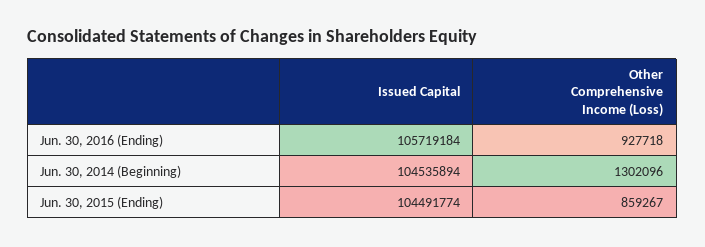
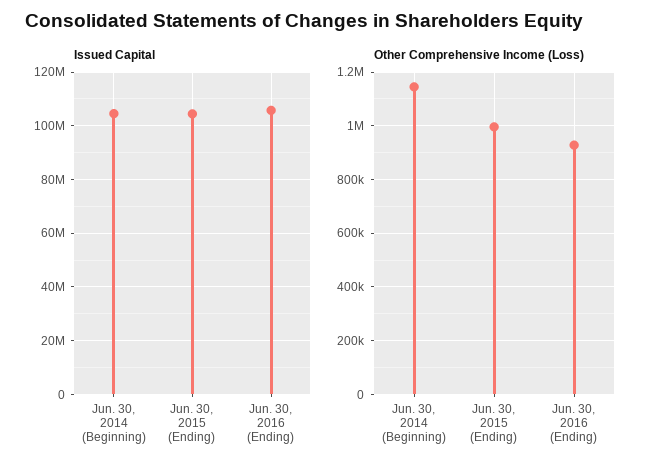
  {
    "Issued Capital": {
      "Jun. 30, 2016 (Ending)": 105719184,
      "Jun. 30, 2014 (Beginning)": 104535894,
      "Jun. 30, 2015 (Ending)": 104491774
    },
    "Other Comprehensive Income (Loss)": {
      "Jun. 30, 2016 (Ending)": 927718,
-     "Jun. 30, 2014 (Beginning)": 1302096,
+     "Jun. 30, 2014 (Beginning)": 1150000,
-     "Jun. 30, 2015 (Ending)": 859267
+     "Jun. 30, 2015 (Ending)": 1000000
    }
  }

